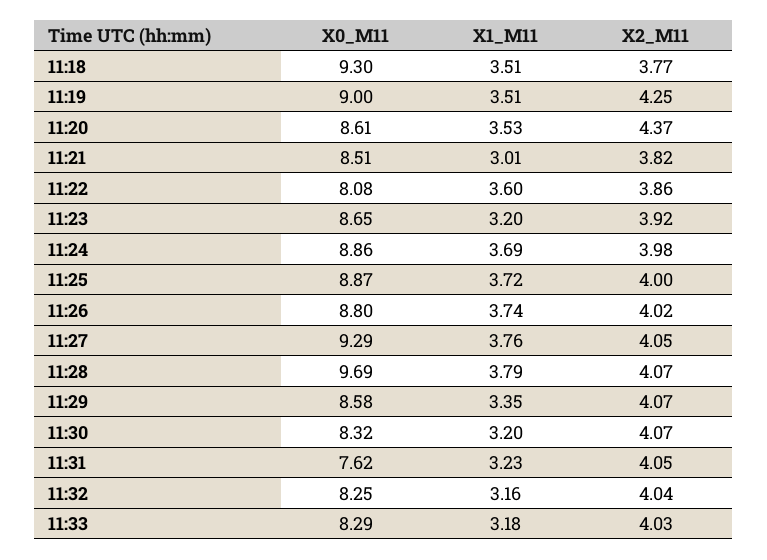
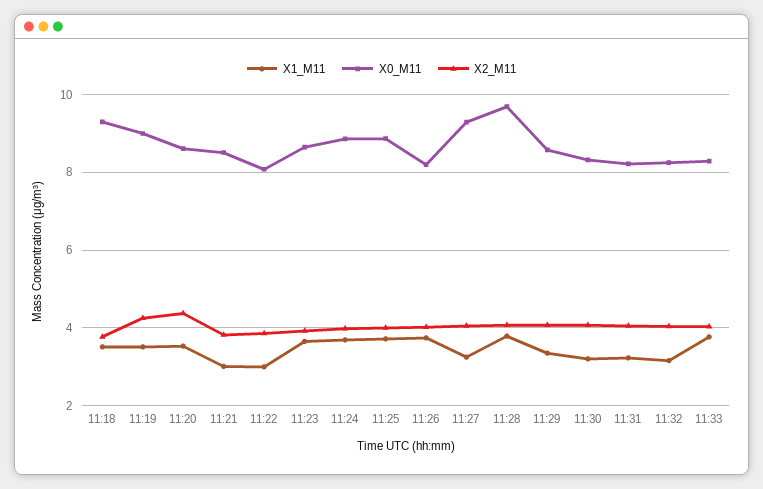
  {
    "X0_M11": {
      "11:18": 9.3,
      "11:19": 9,
      "11:20": 8.61,
      "11:21": 8.51,
      "11:22": 8.08,
      "11:23": 8.65,
      "11:24": 8.86,
      "11:25": 8.87,
-     "11:26": 8.8,
+     "11:26": 8.2,
      "11:27": 9.29,
      "11:28": 9.69,
      "11:29": 8.58,
      "11:30": 8.32,
-     "11:31": 7.62,
+     "11:31": 8.2,
      "11:32": 8.25,
      "11:33": 8.29
    },
    "X1_M11": {
      "11:18": 3.51,
      "11:19": 3.51,
      "11:20": 3.53,
      "11:21": 3.01,
-     "11:22": 3.6,
+     "11:22": 3,
-     "11:23": 3.2,
+     "11:23": 3.6,
      "11:24": 3.69,
      "11:25": 3.72,
      "11:26": 3.74,
-     "11:27": 3.76,
+     "11:27": 3.2,
      "11:28": 3.79,
      "11:29": 3.35,
      "11:30": 3.2,
      "11:31": 3.23,
      "11:32": 3.16,
-     "11:33": 3.18
+     "11:33": 3.8
    },
    "X2_M11": {
      "11:18": 3.77,
      "11:19": 4.25,
      "11:20": 4.37,
      "11:21": 3.82,
      "11:22": 3.86,
      "11:23": 3.92,
      "11:24": 3.98,
      "11:25": 4,
      "11:26": 4.02,
      "11:27": 4.05,
      "11:28": 4.07,
      "11:29": 4.07,
      "11:30": 4.07,
      "11:31": 4.05,
      "11:32": 4.04,
      "11:33": 4.03
    }
  }

